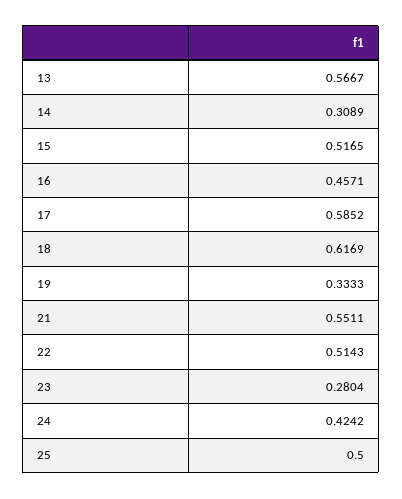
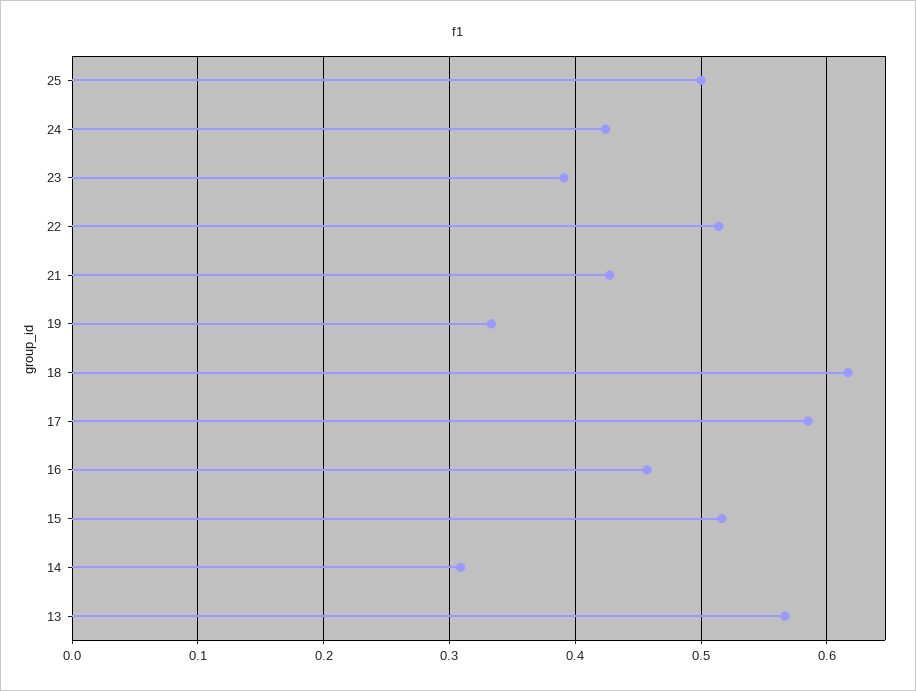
  {
    "13": 0.5667,
    "14": 0.3089,
    "15": 0.5165,
    "16": 0.4571,
    "17": 0.5852,
    "18": 0.6169,
    "19": 0.3333,
-   "21": 0.5511,
+   "21": 0.43,
    "22": 0.5143,
-   "23": 0.2804,
+   "23": 0.39,
    "24": 0.4242,
    "25": 0.5
  }

